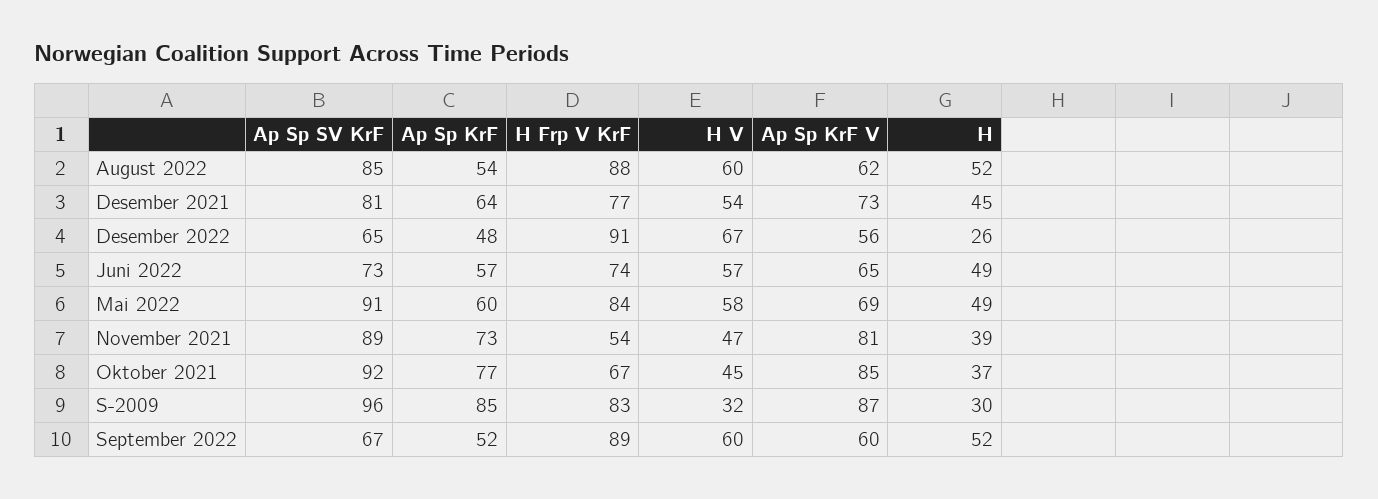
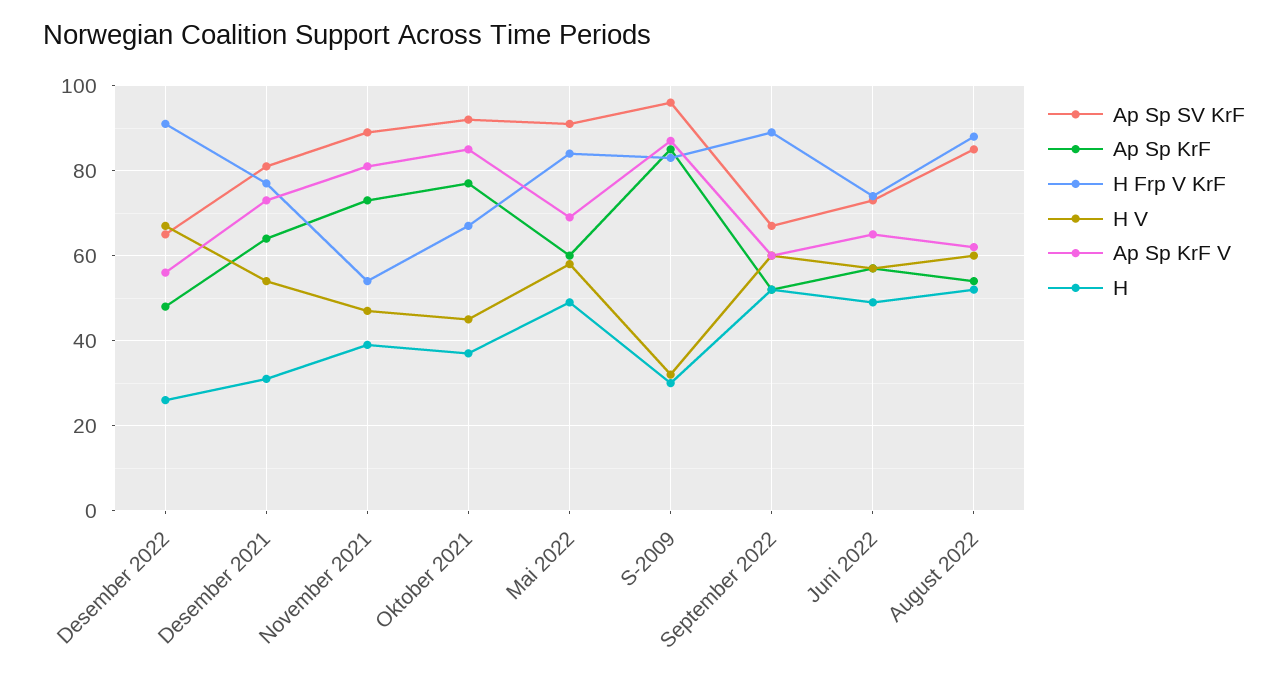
  {
    "Ap Sp SV KrF": {
      "August 2022": 85,
      "Desember 2021": 81,
      "Desember 2022": 65,
      "Juni 2022": 73,
      "Mai 2022": 91,
      "November 2021": 89,
      "Oktober 2021": 92,
      "S-2009": 96,
      "September 2022": 67
    },
    "Ap Sp KrF": {
      "August 2022": 54,
      "Desember 2021": 64,
      "Desember 2022": 48,
      "Juni 2022": 57,
      "Mai 2022": 60,
      "November 2021": 73,
      "Oktober 2021": 77,
      "S-2009": 85,
      "September 2022": 52
    },
    "H Frp V KrF": {
      "August 2022": 88,
      "Desember 2021": 77,
      "Desember 2022": 91,
      "Juni 2022": 74,
      "Mai 2022": 84,
      "November 2021": 54,
      "Oktober 2021": 67,
      "S-2009": 83,
      "September 2022": 89
    },
    "H V": {
      "August 2022": 60,
      "Desember 2021": 54,
      "Desember 2022": 67,
      "Juni 2022": 57,
      "Mai 2022": 58,
      "November 2021": 47,
      "Oktober 2021": 45,
      "S-2009": 32,
      "September 2022": 60
    },
    "Ap Sp KrF V": {
      "August 2022": 62,
      "Desember 2021": 73,
      "Desember 2022": 56,
      "Juni 2022": 65,
      "Mai 2022": 69,
      "November 2021": 81,
      "Oktober 2021": 85,
      "S-2009": 87,
      "September 2022": 60
    },
    "H": {
      "August 2022": 52,
-     "Desember 2021": 45,
+     "Desember 2021": 30,
      "Desember 2022": 26,
      "Juni 2022": 49,
      "Mai 2022": 49,
      "November 2021": 39,
      "Oktober 2021": 37,
      "S-2009": 30,
      "September 2022": 52
    }
  }

